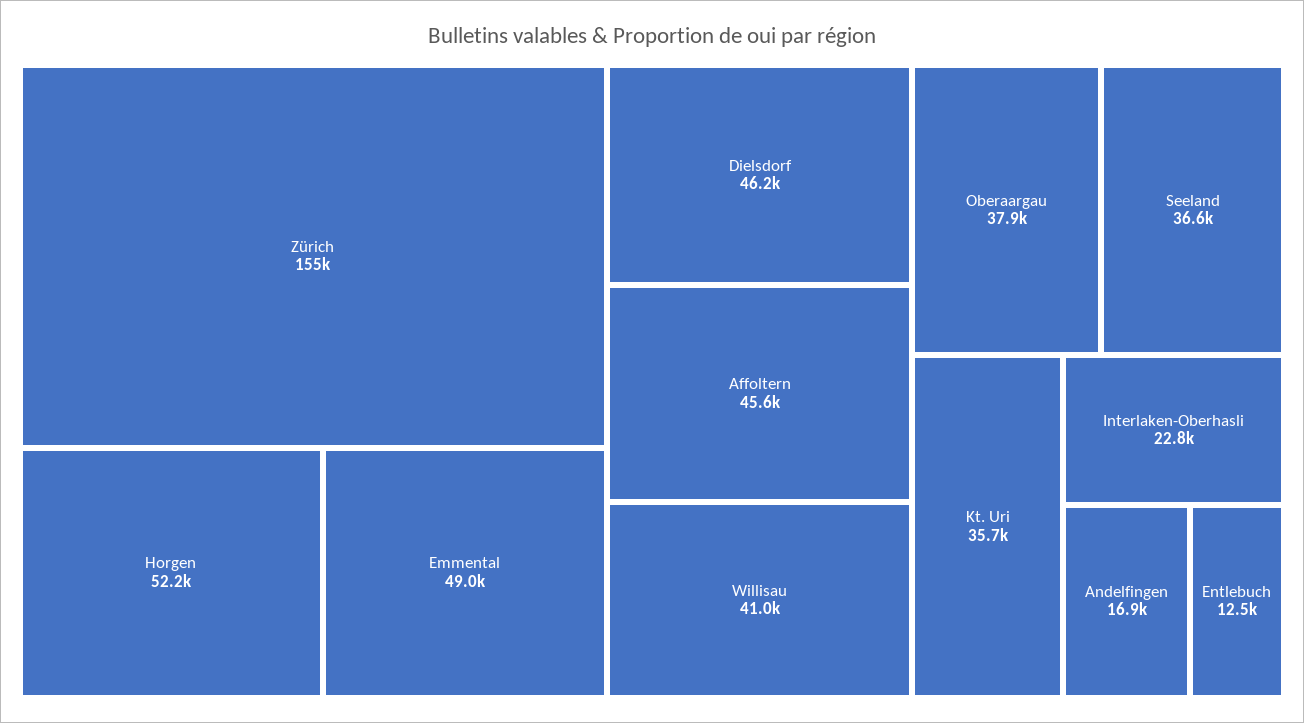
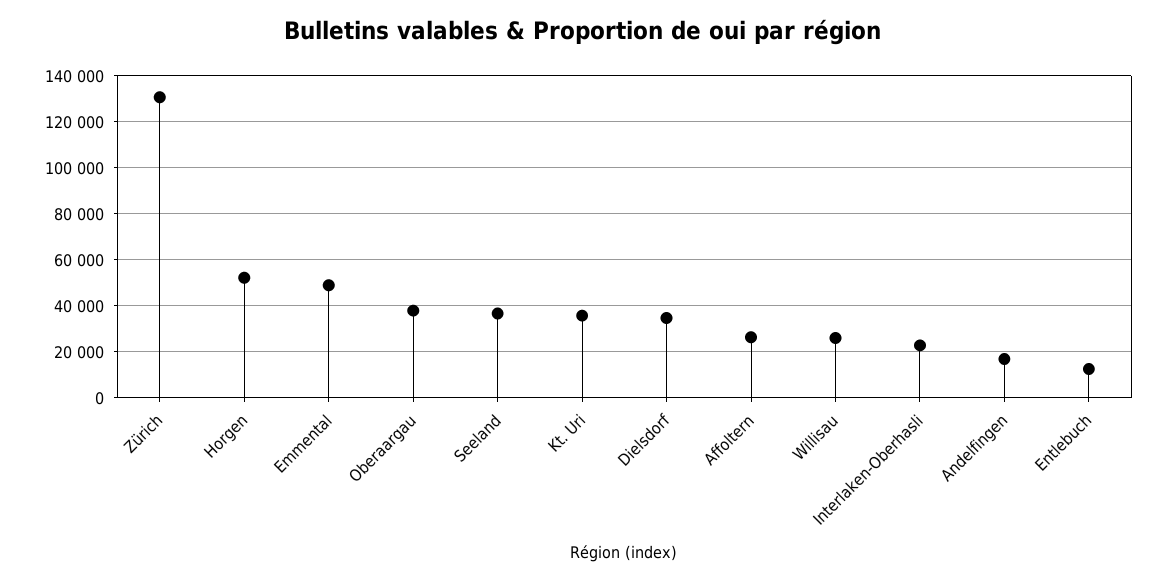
  {
-   "Zürich": 155000,
+   "Zürich": 130000,
    "Horgen": 52200,
    "Emmental": 49000,
-   "Dielsdorf": 46200,
+   "Dielsdorf": 35000,
-   "Affoltern": 45600,
+   "Affoltern": 25000,
-   "Willisau": 41000,
+   "Willisau": 25000,
    "Oberaargau": 37900,
    "Seeland": 36600,
    "Kt. Uri": 35700,
    "Interlaken-Oberhasli": 22800,
    "Andelfingen": 16900,
    "Entlebuch": 12500
  }

